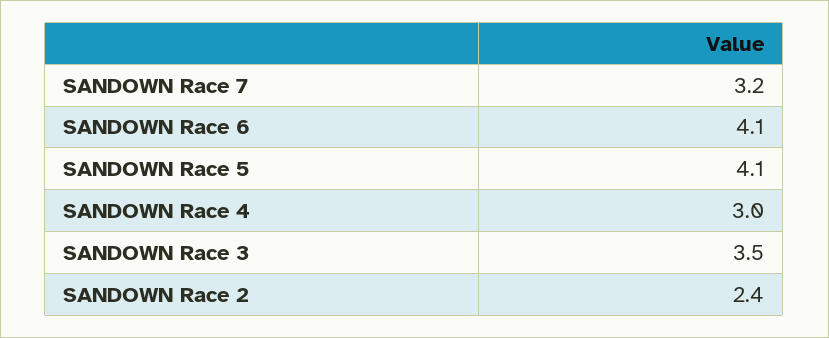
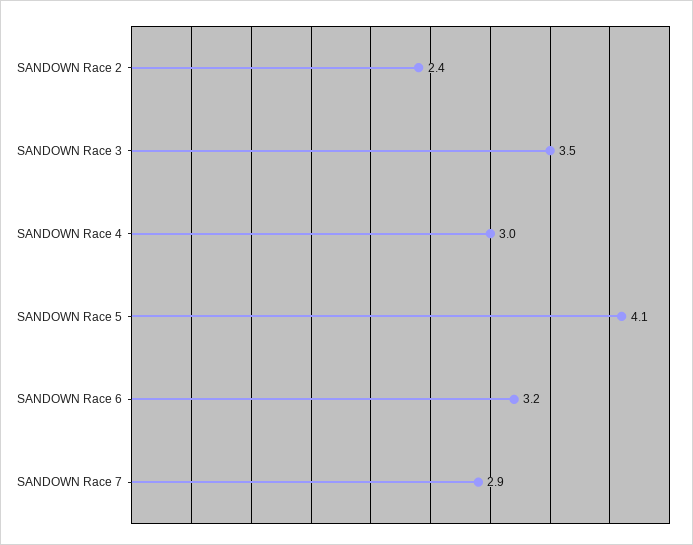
  {
-   "SANDOWN Race 7": 3.2,
+   "SANDOWN Race 7": 2.9,
-   "SANDOWN Race 6": 4.1,
+   "SANDOWN Race 6": 3.2,
    "SANDOWN Race 5": 4.1,
    "SANDOWN Race 4": 3,
    "SANDOWN Race 3": 3.5,
    "SANDOWN Race 2": 2.4
  }

